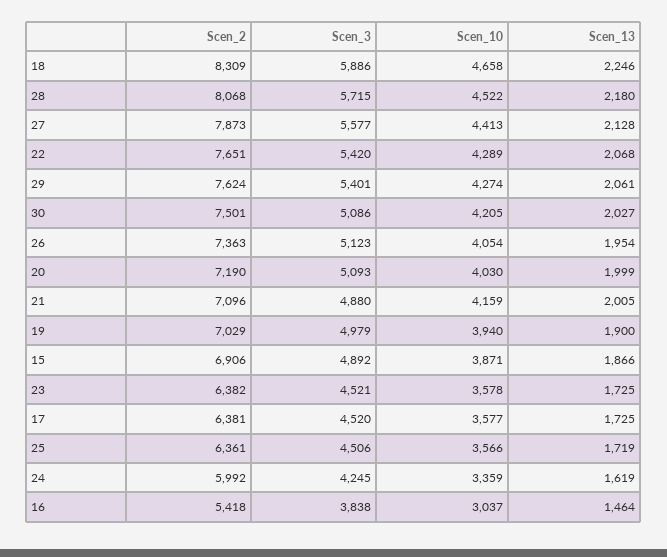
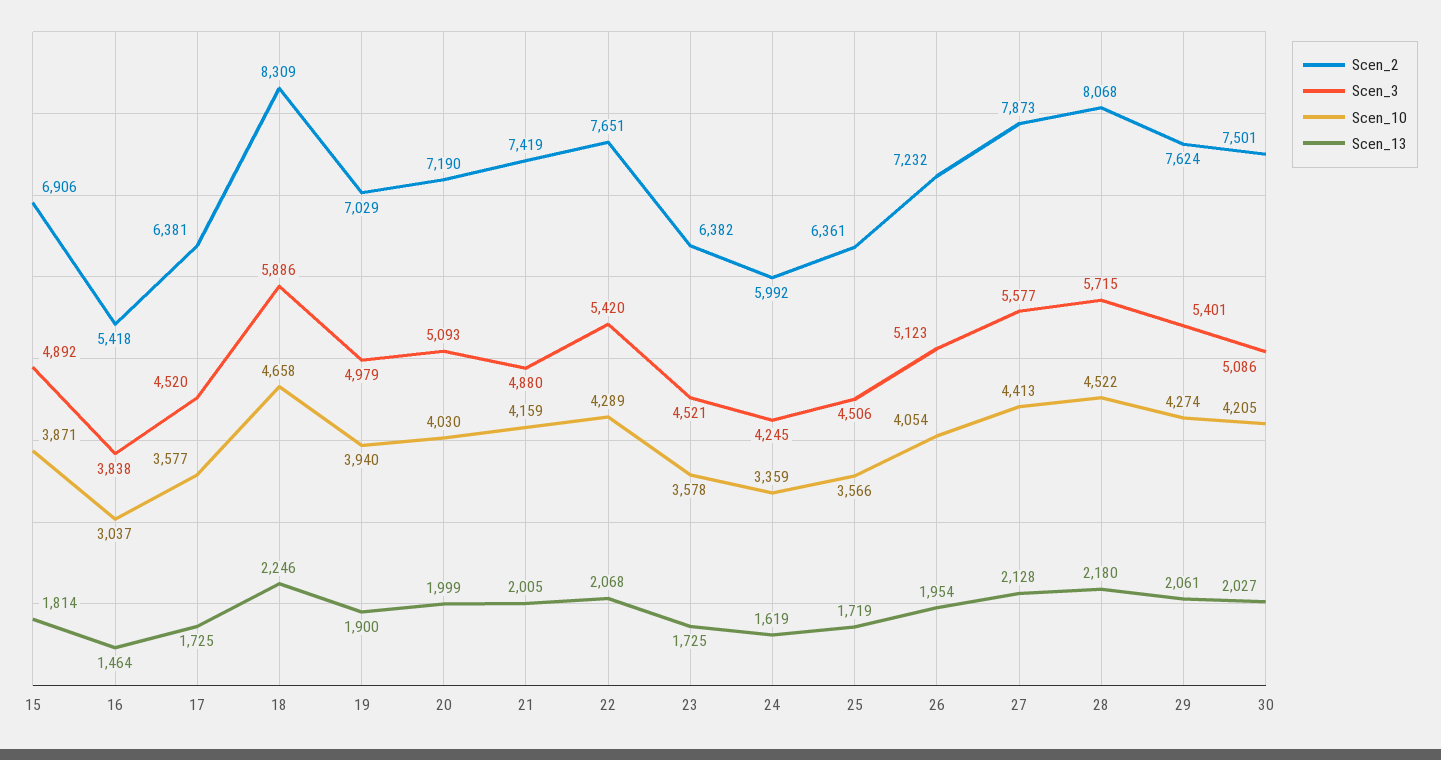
  {
    "Scen_2": {
      "18": 8309,
      "28": 8068,
      "27": 7873,
      "22": 7651,
      "29": 7624,
      "30": 7501,
-     "26": 7363,
+     "26": 7232,
      "20": 7190,
-     "21": 7096,
+     "21": 7419,
      "19": 7029,
      "15": 6906,
      "23": 6382,
      "17": 6381,
      "25": 6361,
      "24": 5992,
      "16": 5418
    },
    "Scen_3": {
      "18": 5886,
      "28": 5715,
      "27": 5577,
      "22": 5420,
      "29": 5401,
      "30": 5086,
      "26": 5123,
      "20": 5093,
      "21": 4880,
      "19": 4979,
      "15": 4892,
      "23": 4521,
      "17": 4520,
      "25": 4506,
      "24": 4245,
      "16": 3838
    },
    "Scen_10": {
      "18": 4658,
      "28": 4522,
      "27": 4413,
      "22": 4289,
      "29": 4274,
      "30": 4205,
      "26": 4054,
      "20": 4030,
      "21": 4159,
      "19": 3940,
      "15": 3871,
      "23": 3578,
      "17": 3577,
      "25": 3566,
      "24": 3359,
      "16": 3037
    },
    "Scen_13": {
      "18": 2246,
      "28": 2180,
      "27": 2128,
      "22": 2068,
      "29": 2061,
      "30": 2027,
      "26": 1954,
      "20": 1999,
      "21": 2005,
      "19": 1900,
-     "15": 1866,
+     "15": 1814,
      "23": 1725,
      "17": 1725,
      "25": 1719,
      "24": 1619,
      "16": 1464
    }
  }

